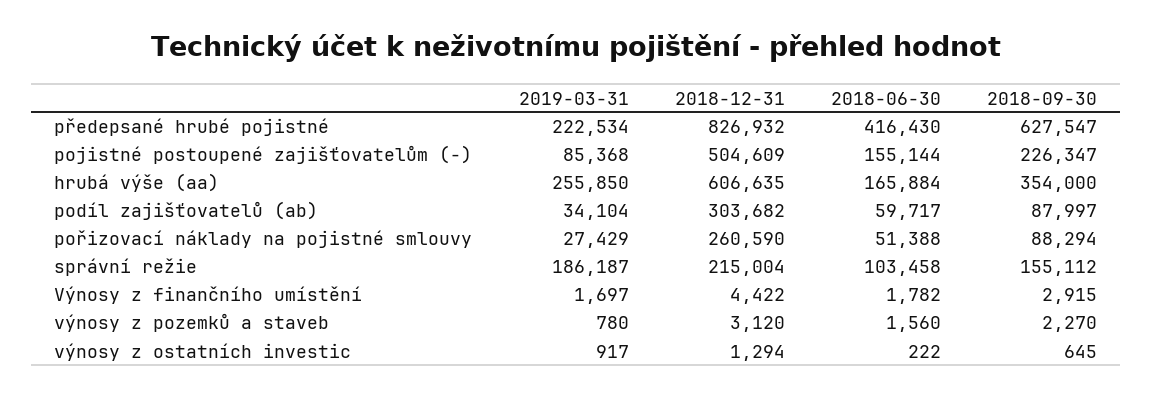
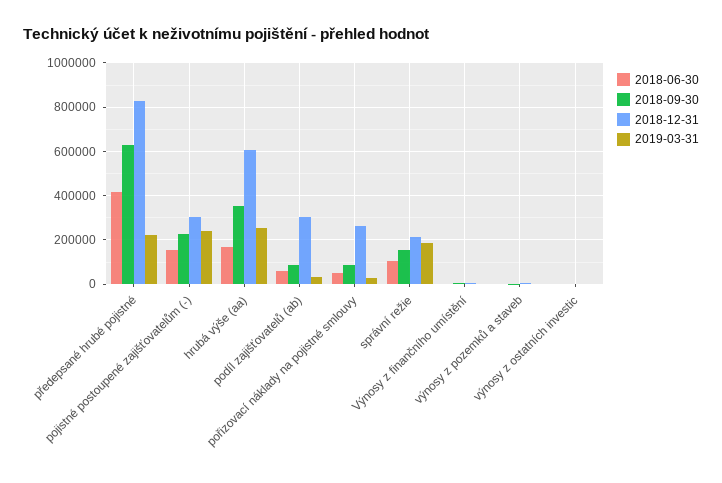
  {
    "2019-03-31": {
      "předepsané hrubé pojistné": 222534,
-     "pojistné postoupené zajišťovatelům (-)": 85368,
+     "pojistné postoupené zajišťovatelům (-)": 250000,
      "hrubá výše (aa)": 255850,
      "podíl zajišťovatelů (ab)": 34104,
      "pořizovací náklady na pojistné smlouvy": 27429,
      "správní režie": 186187,
      "Výnosy z finančního umístění": 1697,
      "výnosy z pozemků a staveb": 780,
      "výnosy z ostatních investic": 917
    },
    "2018-12-31": {
      "předepsané hrubé pojistné": 826932,
-     "pojistné postoupené zajišťovatelům (-)": 504609,
+     "pojistné postoupené zajišťovatelům (-)": 300000,
      "hrubá výše (aa)": 606635,
      "podíl zajišťovatelů (ab)": 303682,
      "pořizovací náklady na pojistné smlouvy": 260590,
      "správní režie": 215004,
      "Výnosy z finančního umístění": 4422,
      "výnosy z pozemků a staveb": 3120,
      "výnosy z ostatních investic": 1294
    },
    "2018-06-30": {
      "předepsané hrubé pojistné": 416430,
      "pojistné postoupené zajišťovatelům (-)": 155144,
      "hrubá výše (aa)": 165884,
      "podíl zajišťovatelů (ab)": 59717,
      "pořizovací náklady na pojistné smlouvy": 51388,
      "správní režie": 103458,
      "Výnosy z finančního umístění": 1782,
      "výnosy z pozemků a staveb": 1560,
      "výnosy z ostatních investic": 222
    },
    "2018-09-30": {
      "předepsané hrubé pojistné": 627547,
      "pojistné postoupené zajišťovatelům (-)": 226347,
      "hrubá výše (aa)": 354000,
      "podíl zajišťovatelů (ab)": 87997,
      "pořizovací náklady na pojistné smlouvy": 88294,
      "správní režie": 155112,
      "Výnosy z finančního umístění": 2915,
      "výnosy z pozemků a staveb": 2270,
      "výnosy z ostatních investic": 645
    }
  }

